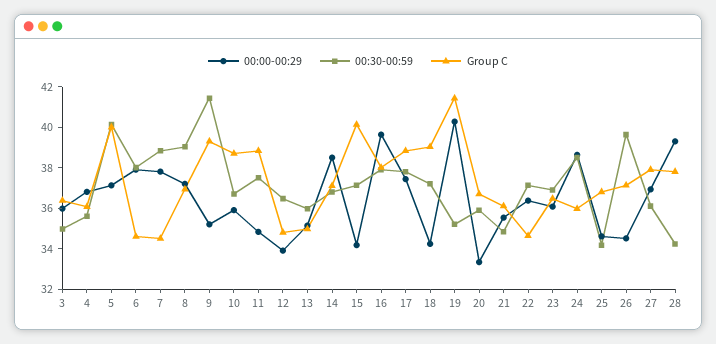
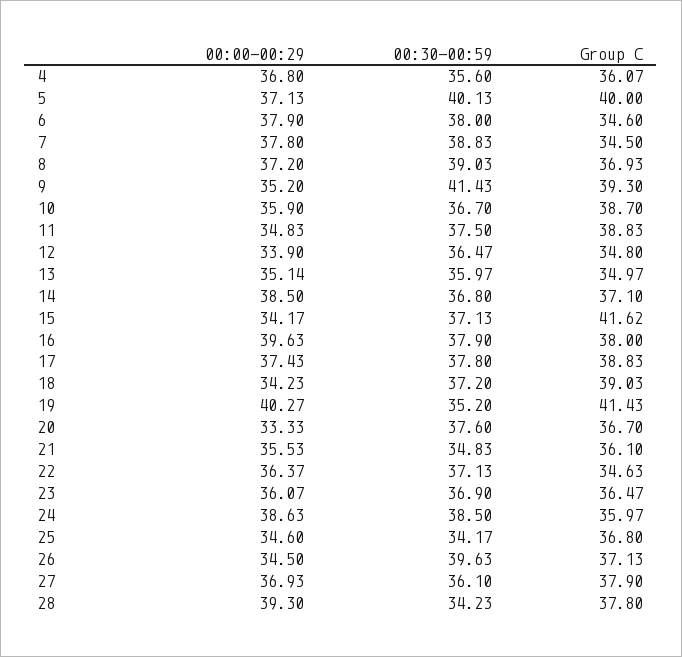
  {
    "00:00-00:29": {
-     "3": 36,
      "4": 36.8,
      "5": 37.13,
      "6": 37.9,
      "7": 37.8,
      "8": 37.2,
      "9": 35.2,
      "10": 35.9,
      "11": 34.83,
      "12": 33.9,
      "13": 35.14,
      "14": 38.5,
      "15": 34.17,
      "16": 39.63,
      "17": 37.43,
      "18": 34.23,
      "19": 40.27,
      "20": 33.33,
      "21": 35.53,
      "22": 36.37,
      "23": 36.07,
      "24": 38.63,
      "25": 34.6,
      "26": 34.5,
      "27": 36.93,
      "28": 39.3
    },
    "00:30-00:59": {
-     "3": 35,
      "4": 35.6,
      "5": 40.13,
      "6": 38,
      "7": 38.83,
      "8": 39.03,
      "9": 41.43,
      "10": 36.7,
      "11": 37.5,
      "12": 36.47,
      "13": 35.97,
      "14": 36.8,
      "15": 37.13,
      "16": 37.9,
      "17": 37.8,
      "18": 37.2,
      "19": 35.2,
-     "20": 36,
+     "20": 37.6,
      "21": 34.83,
      "22": 37.13,
      "23": 36.9,
      "24": 38.5,
      "25": 34.17,
      "26": 39.63,
      "27": 36.1,
      "28": 34.23
    },
    "Group C": {
-     "3": 36.5,
      "4": 36.07,
      "5": 40,
      "6": 34.6,
      "7": 34.5,
      "8": 36.93,
      "9": 39.3,
      "10": 38.7,
      "11": 38.83,
      "12": 34.8,
      "13": 34.97,
      "14": 37.1,
-     "15": 40,
+     "15": 41.62,
      "16": 38,
      "17": 38.83,
      "18": 39.03,
      "19": 41.43,
      "20": 36.7,
      "21": 36.1,
      "22": 34.63,
      "23": 36.47,
      "24": 35.97,
      "25": 36.8,
      "26": 37.13,
      "27": 37.9,
      "28": 37.8
    }
  }

